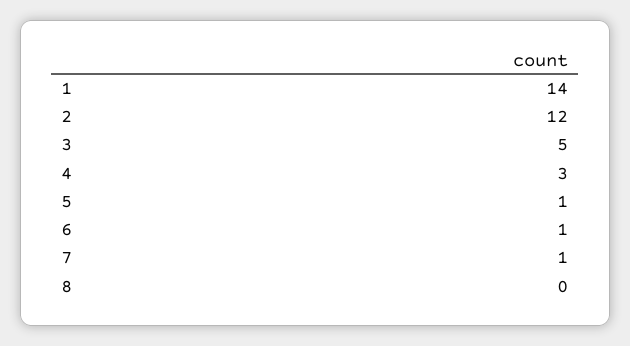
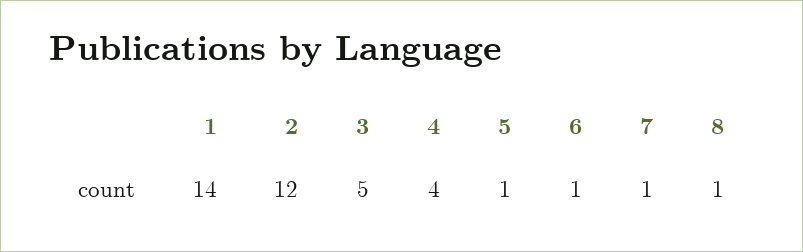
  {
    "1": 14,
    "2": 12,
    "3": 5,
-   "4": 3,
+   "4": 4,
    "5": 1,
    "6": 1,
    "7": 1,
-   "8": 0
+   "8": 1
  }

